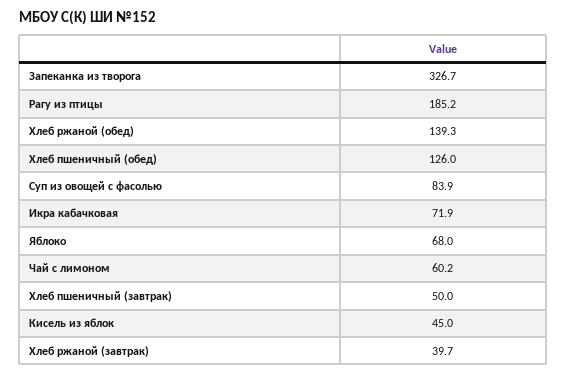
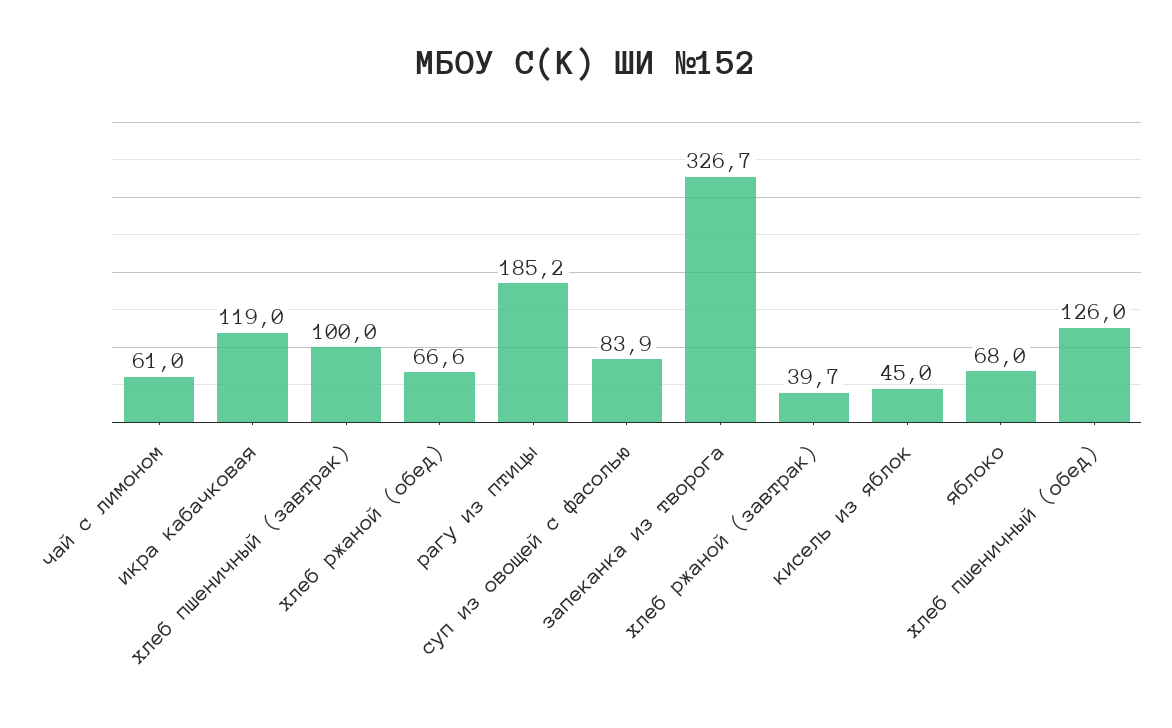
  {
    "Запеканка из творога": 326.7,
    "Рагу из птицы": 185.2,
-   "Хлеб ржаной (обед)": 139.3,
+   "Хлеб ржаной (обед)": 66.6,
    "Хлеб пшеничный (обед)": 126,
    "Суп из овощей с фасолью": 83.9,
-   "Икра кабачковая": 71.9,
+   "Икра кабачковая": 119,
    "Яблоко": 68,
-   "Чай с лимоном": 60.2,
+   "Чай с лимоном": 61,
-   "Хлеб пшеничный (завтрак)": 50,
+   "Хлеб пшеничный (завтрак)": 100,
    "Кисель из яблок": 45,
    "Хлеб ржаной (завтрак)": 39.7
  }

